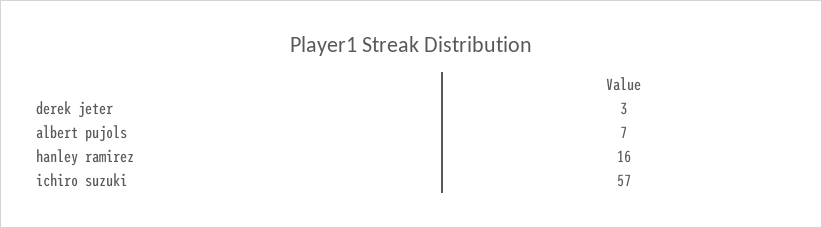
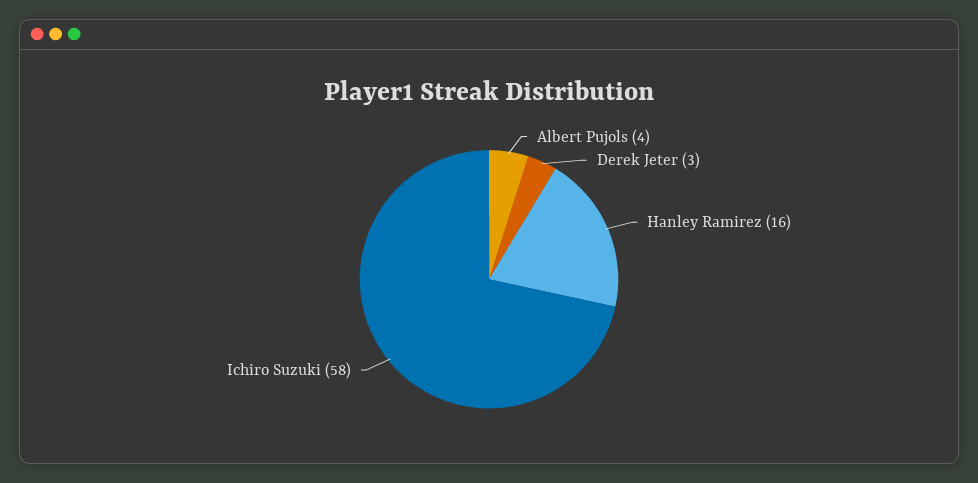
  {
    "derek jeter": 3,
-   "albert pujols": 7,
+   "albert pujols": 4,
    "hanley ramirez": 16,
-   "ichiro suzuki": 57
+   "ichiro suzuki": 58
  }

